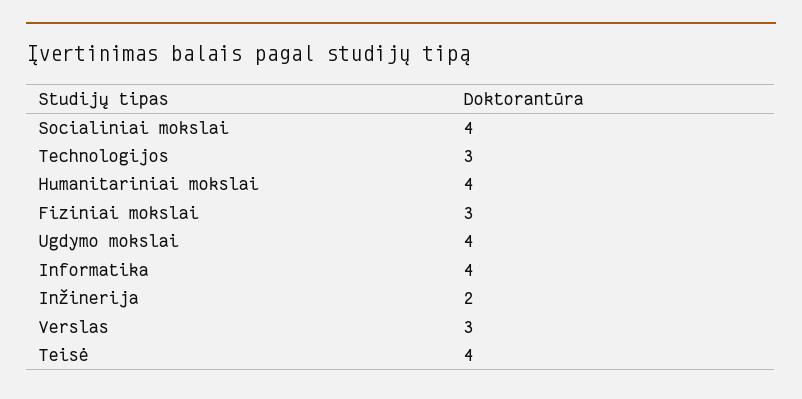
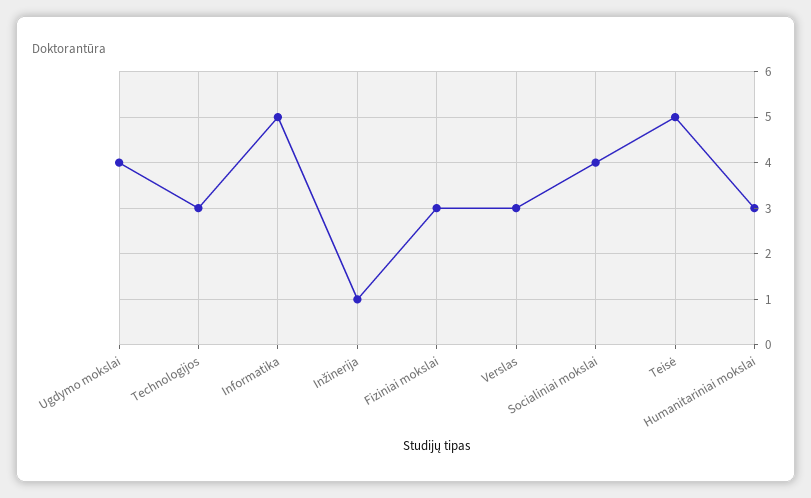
  {
    "Socialiniai mokslai": 4,
    "Technologijos": 3,
-   "Humanitariniai mokslai": 4,
+   "Humanitariniai mokslai": 3,
    "Fiziniai mokslai": 3,
    "Ugdymo mokslai": 4,
-   "Informatika": 4,
+   "Informatika": 5,
-   "Inžinerija": 2,
+   "Inžinerija": 1,
    "Verslas": 3,
-   "Teisė": 4
+   "Teisė": 5
  }

